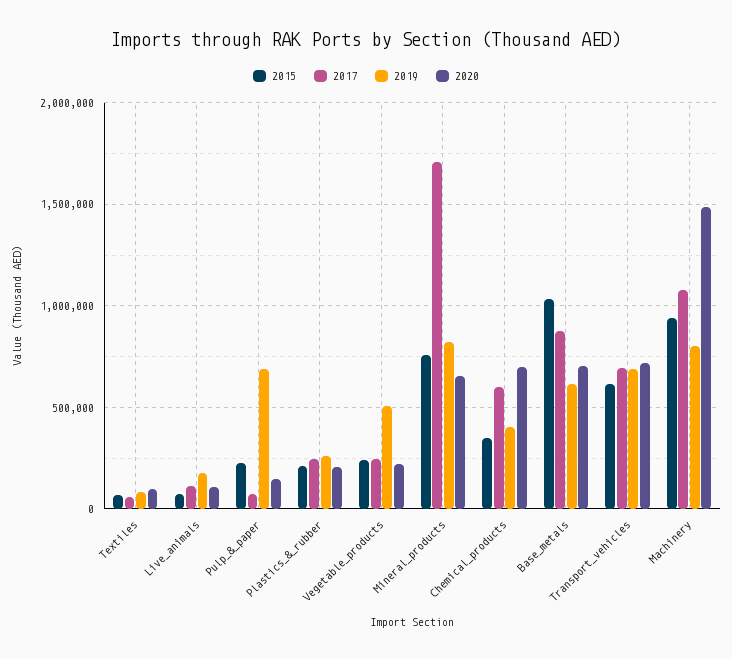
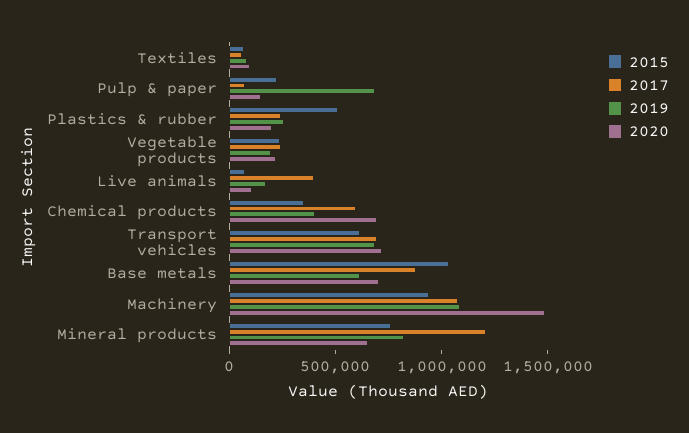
  {
    "2015": {
      "Textiles": 50000,
      "Live_animals": 50000,
      "Pulp_&_paper": 200000,
-     "Plastics_&_rubber": 200000,
+     "Plastics_&_rubber": 500000,
      "Vegetable_products": 250000,
      "Mineral_products": 750000,
      "Chemical_products": 350000,
      "Base_metals": 1050000,
      "Transport_vehicles": 600000,
      "Machinery": 950000
    },
    "2017": {
      "Textiles": 50000,
-     "Live_animals": 100000,
+     "Live_animals": 400000,
      "Pulp_&_paper": 50000,
      "Plastics_&_rubber": 250000,
      "Vegetable_products": 250000,
-     "Mineral_products": 1700000,
+     "Mineral_products": 1200000,
      "Chemical_products": 600000,
      "Base_metals": 900000,
      "Transport_vehicles": 700000,
      "Machinery": 1100000
    },
    "2019": {
      "Textiles": 100000,
      "Live_animals": 200000,
      "Pulp_&_paper": 700000,
      "Plastics_&_rubber": 250000,
-     "Vegetable_products": 500000,
+     "Vegetable_products": 200000,
      "Mineral_products": 800000,
      "Chemical_products": 400000,
      "Base_metals": 600000,
      "Transport_vehicles": 700000,
-     "Machinery": 800000
+     "Machinery": 1100000
    },
    "2020": {
      "Textiles": 100000,
      "Live_animals": 100000,
      "Pulp_&_paper": 150000,
      "Plastics_&_rubber": 200000,
      "Vegetable_products": 200000,
      "Mineral_products": 650000,
      "Chemical_products": 700000,
      "Base_metals": 700000,
      "Transport_vehicles": 700000,
      "Machinery": 1500000
    }
  }

